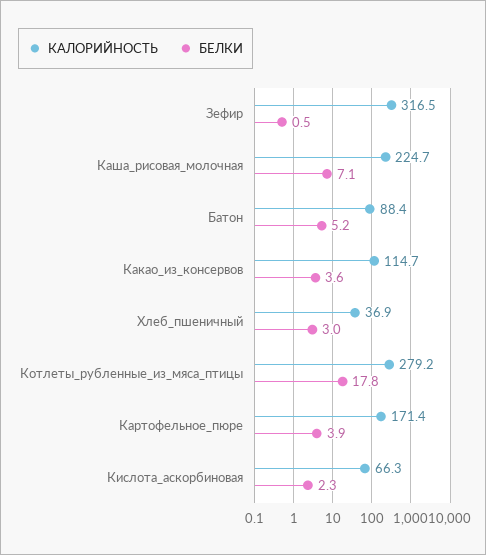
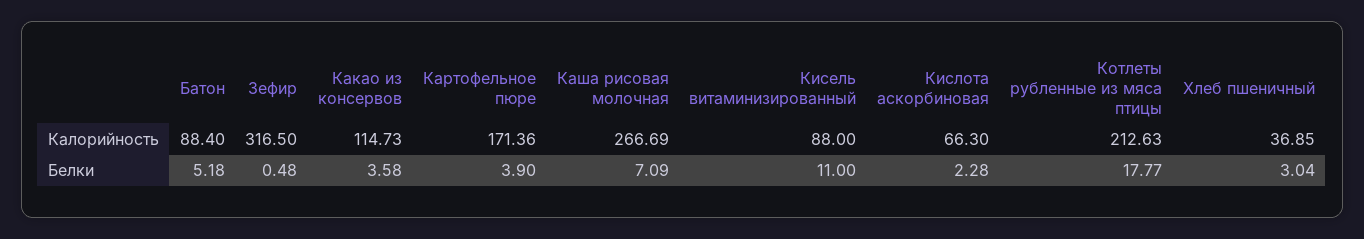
  {
    "КАЛОРИЙНОСТЬ": {
      "Зефир": 316.5,
-     "Каша_рисовая_молочная": 224.7,
+     "Каша_рисовая_молочная": 266.69,
      "Батон": 88.4,
      "Какао_из_консервов": 114.73,
      "Хлеб_пшеничный": 36.85,
-     "Котлеты_рубленные_из_мяса_птицы": 279.2,
+     "Котлеты_рубленные_из_мяса_птицы": 212.63,
      "Картофельное_пюре": 171.36,
-     "Кислота_аскорбиновая": 66.3
+     "Кислота_аскорбиновая": 66.3,
+     "Кисель витаминизированный": 88
    },
    "БЕЛКИ": {
      "Зефир": 0.48,
      "Каша_рисовая_молочная": 7.09,
      "Батон": 5.18,
      "Какао_из_консервов": 3.58,
      "Хлеб_пшеничный": 3.04,
      "Котлеты_рубленные_из_мяса_птицы": 17.77,
      "Картофельное_пюре": 3.9,
-     "Кислота_аскорбиновая": 2.28
+     "Кислота_аскорбиновая": 2.28,
+     "Кисель витаминизированный": 11
    }
  }

